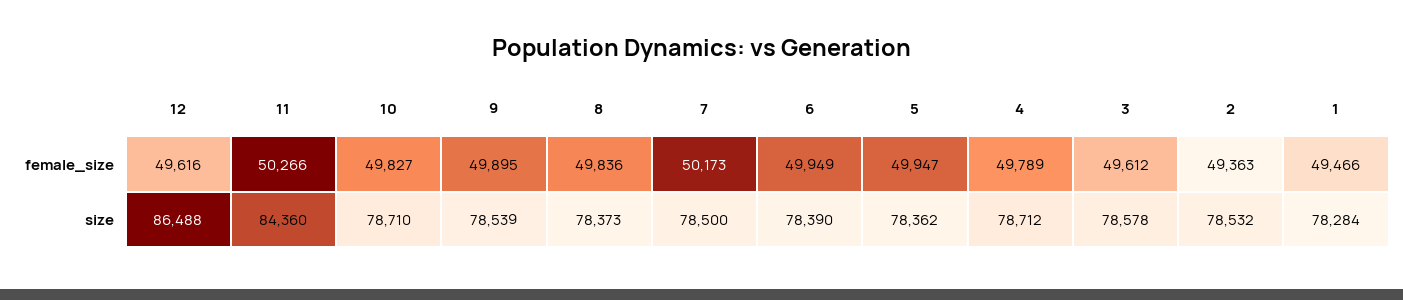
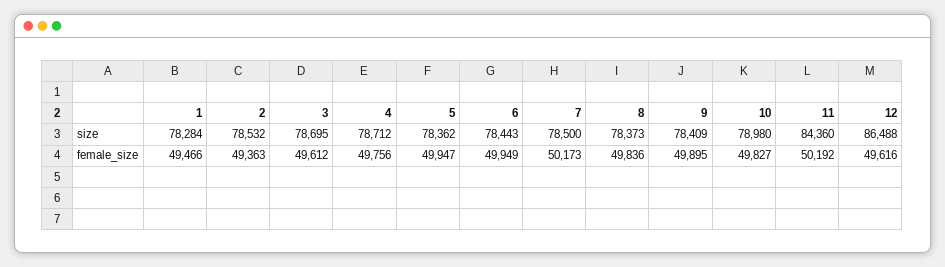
  {
    "12": {
      "female_size": 49616,
      "size": 86488
    },
    "11": {
-     "female_size": 50266,
+     "female_size": 50192,
      "size": 84360
    },
    "10": {
      "female_size": 49827,
-     "size": 78710
+     "size": 78980
    },
    "9": {
      "female_size": 49895,
-     "size": 78539
+     "size": 78409
    },
    "8": {
      "female_size": 49836,
      "size": 78373
    },
    "7": {
      "female_size": 50173,
      "size": 78500
    },
    "6": {
      "female_size": 49949,
-     "size": 78390
+     "size": 78443
    },
    "5": {
      "female_size": 49947,
      "size": 78362
    },
    "4": {
-     "female_size": 49789,
+     "female_size": 49756,
      "size": 78712
    },
    "3": {
      "female_size": 49612,
-     "size": 78578
+     "size": 78695
    },
    "2": {
      "female_size": 49363,
      "size": 78532
    },
    "1": {
      "female_size": 49466,
      "size": 78284
    }
  }

